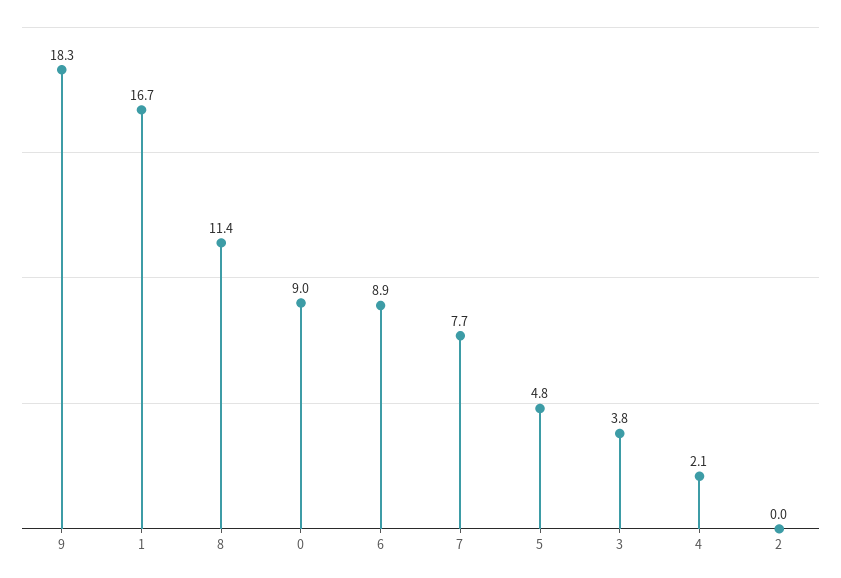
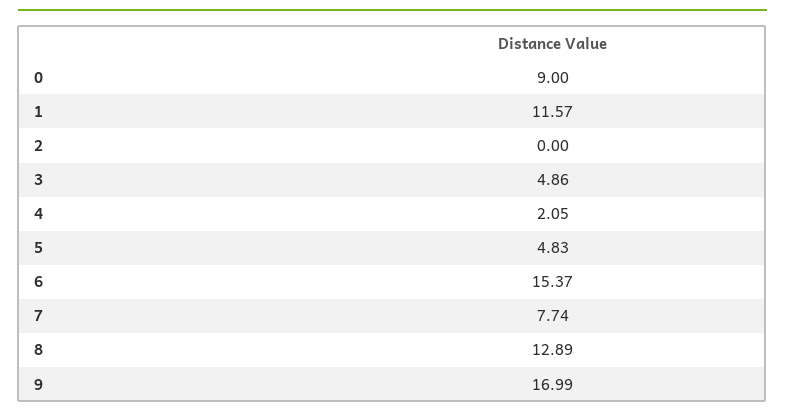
  {
-   "9": 18.3,
+   "9": 16.99,
-   "1": 16.7,
+   "1": 11.57,
-   "8": 11.4,
+   "8": 12.89,
    "0": 9,
-   "6": 8.9,
+   "6": 15.37,
    "7": 7.74,
    "5": 4.83,
-   "3": 3.8,
+   "3": 4.86,
    "4": 2.05,
    "2": 0
  }

